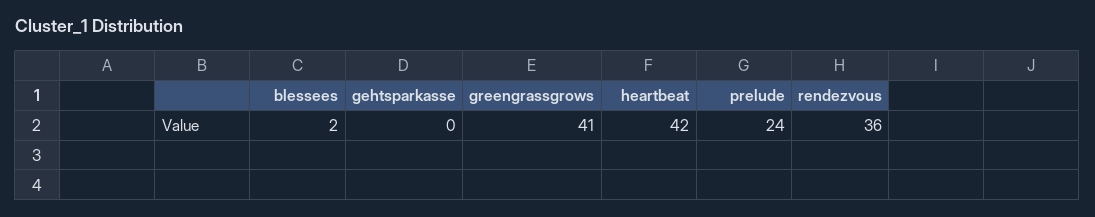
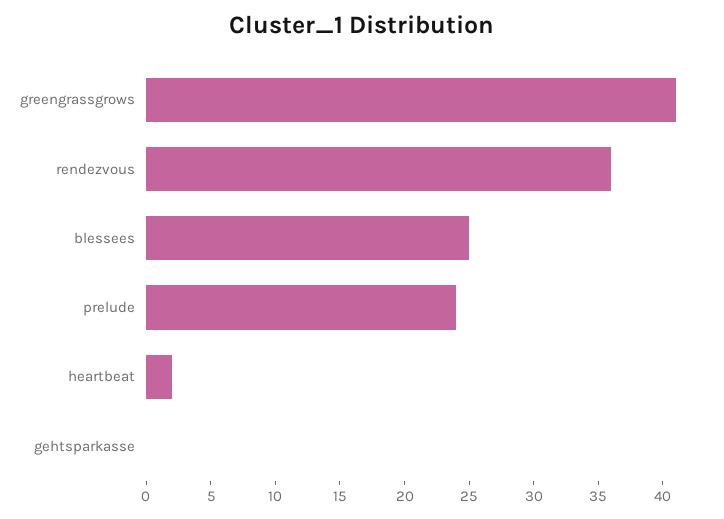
  {
-   "blessees": 2,
+   "blessees": 25,
    "gehtsparkasse": 0,
    "greengrassgrows": 41,
-   "heartbeat": 42,
+   "heartbeat": 2,
    "prelude": 24,
    "rendezvous": 36
  }

